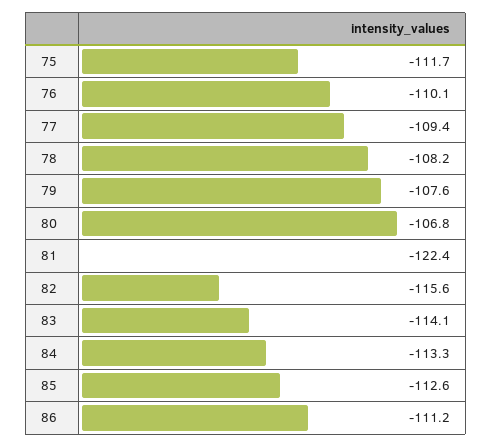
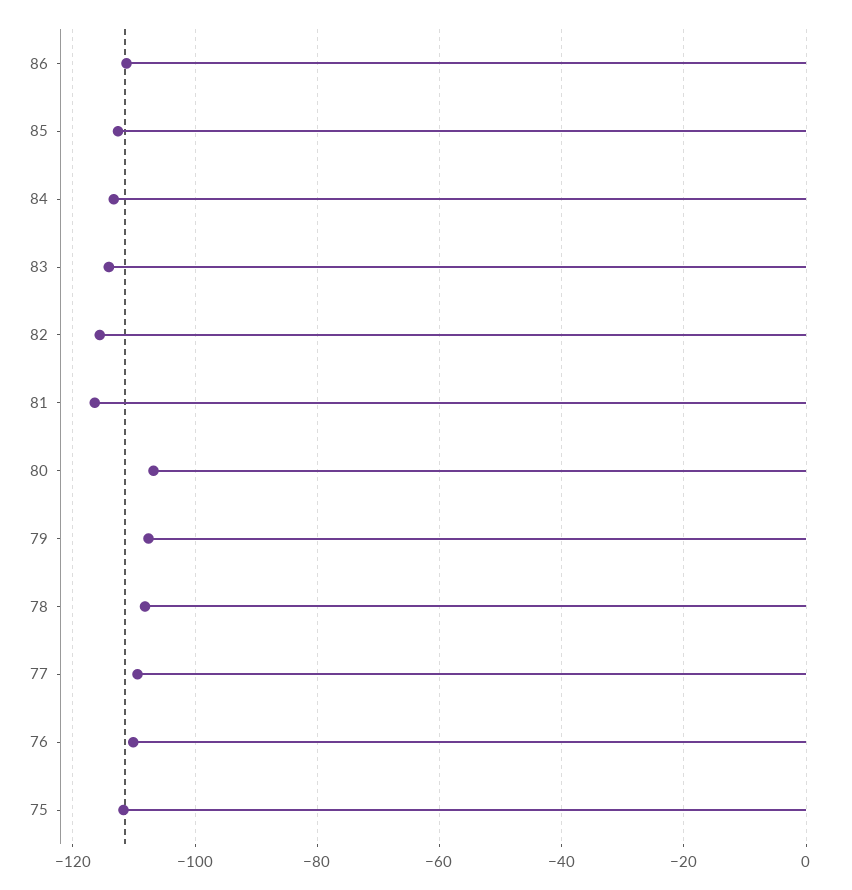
  {
    "75": -111.7,
    "76": -110.1,
    "77": -109.4,
    "78": -108.2,
    "79": -107.6,
    "80": -106.8,
-   "81": -122.4,
+   "81": -116,
    "82": -115.6,
    "83": -114.1,
    "84": -113.3,
    "85": -112.6,
    "86": -111.2
  }

